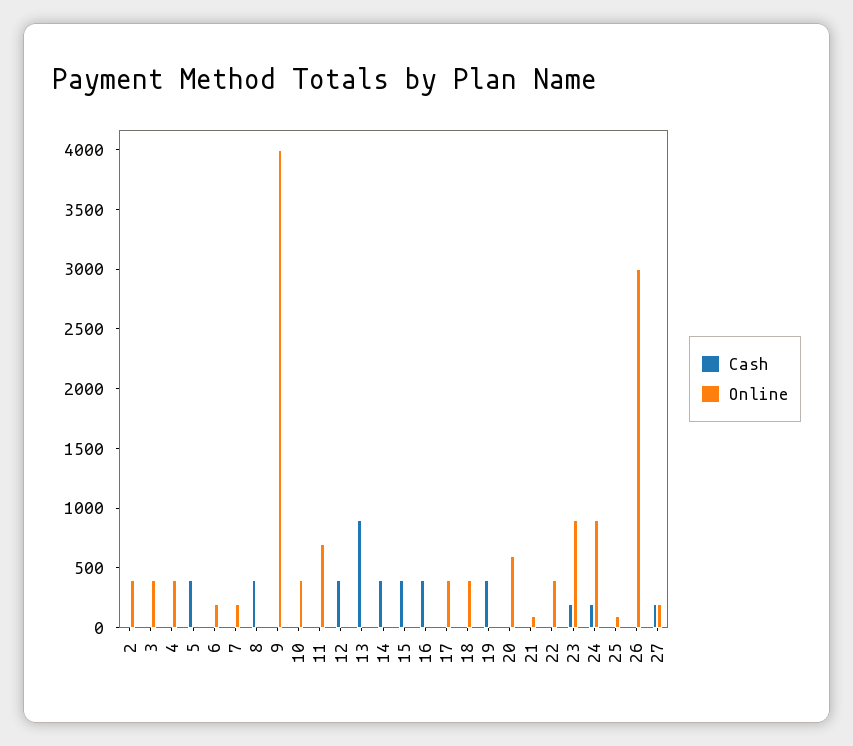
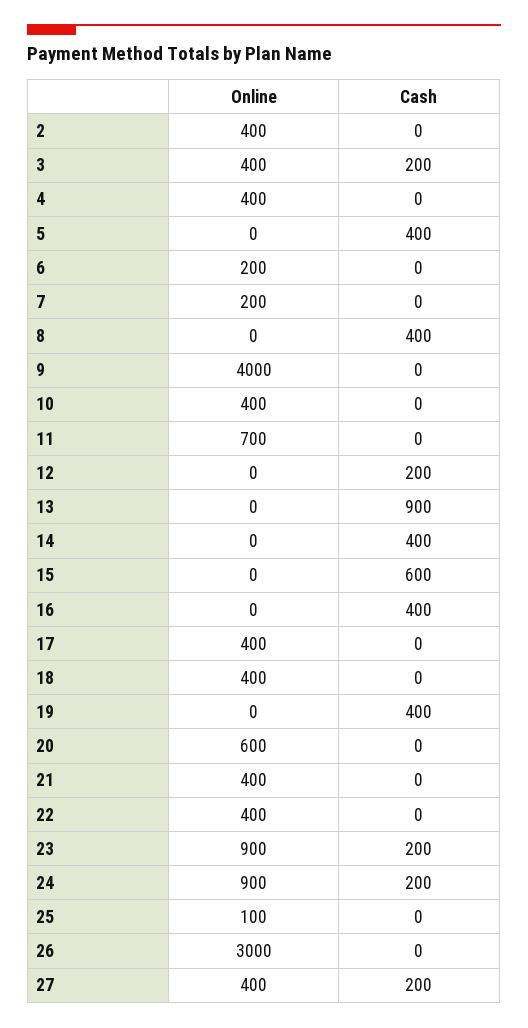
  {
    "Cash": {
      "2": 0,
-     "3": 0,
+     "3": 200,
      "4": 0,
      "5": 400,
      "6": 0,
      "7": 0,
      "8": 400,
      "9": 0,
      "10": 0,
      "11": 0,
-     "12": 400,
+     "12": 200,
      "13": 900,
      "14": 400,
-     "15": 400,
+     "15": 600,
      "16": 400,
      "17": 0,
      "18": 0,
      "19": 400,
      "20": 0,
      "21": 0,
      "22": 0,
      "23": 200,
      "24": 200,
      "25": 0,
      "26": 0,
      "27": 200
    },
    "Online": {
      "2": 400,
      "3": 400,
      "4": 400,
      "5": 0,
      "6": 200,
      "7": 200,
      "8": 0,
      "9": 4000,
      "10": 400,
      "11": 700,
      "12": 0,
      "13": 0,
      "14": 0,
      "15": 0,
      "16": 0,
      "17": 400,
      "18": 400,
      "19": 0,
      "20": 600,
-     "21": 100,
+     "21": 400,
      "22": 400,
      "23": 900,
      "24": 900,
      "25": 100,
      "26": 3000,
-     "27": 200
+     "27": 400
    }
  }

